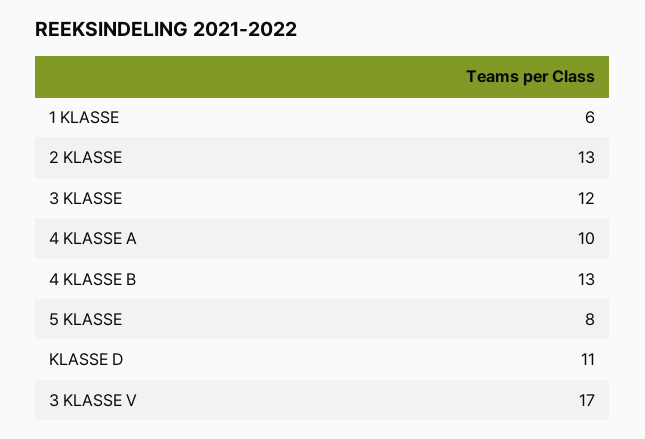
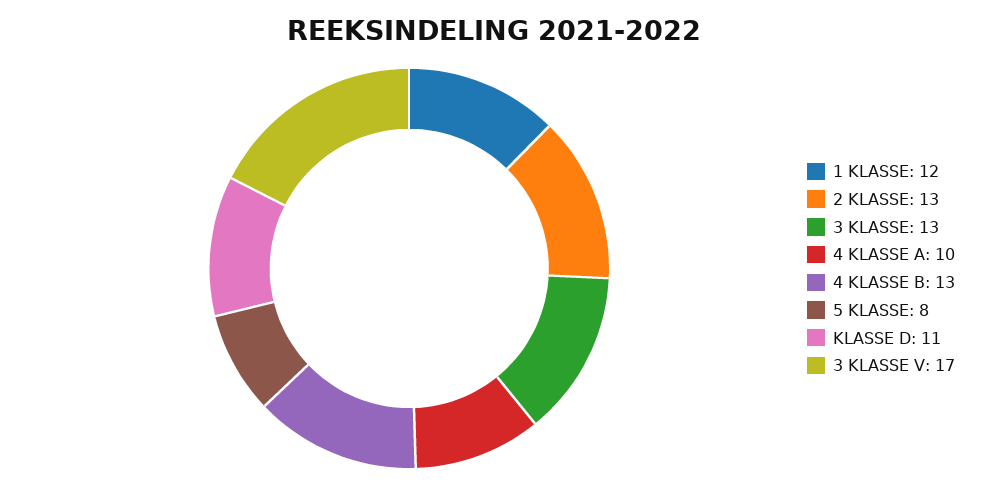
  {
-   "1 KLASSE": 6,
+   "1 KLASSE": 12,
    "2 KLASSE": 13,
-   "3 KLASSE": 12,
+   "3 KLASSE": 13,
    "4 KLASSE A": 10,
    "4 KLASSE B": 13,
    "5 KLASSE": 8,
    "KLASSE D": 11,
    "3 KLASSE V": 17
  }

